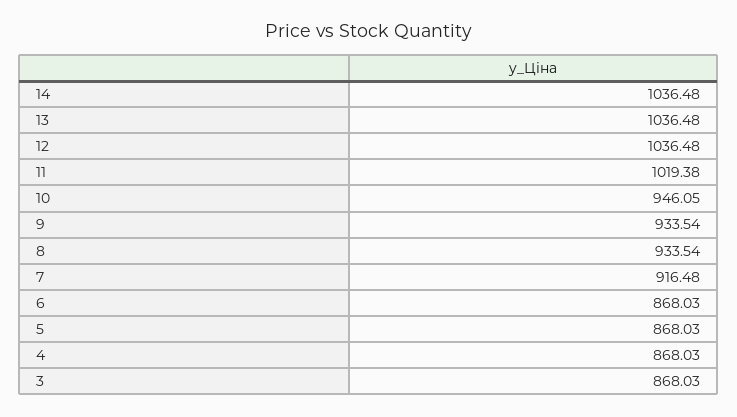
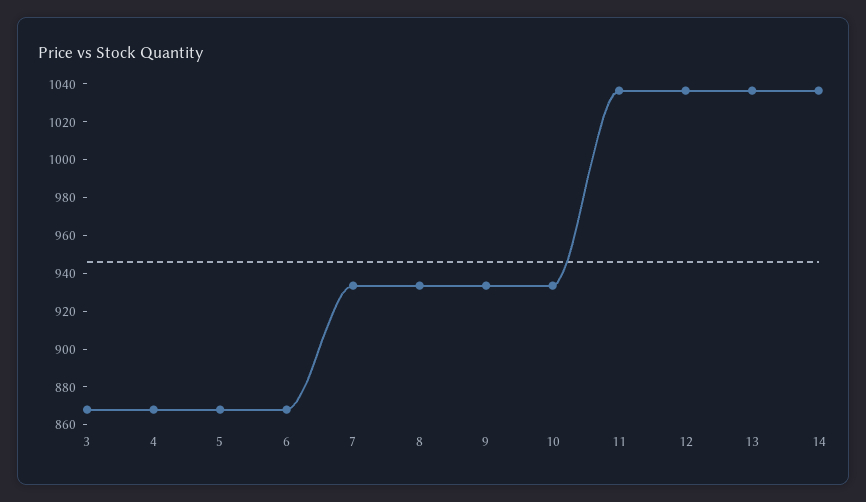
  {
    "14": 1036.48,
    "13": 1036.48,
    "12": 1036.48,
-   "11": 1019.38,
+   "11": 1035,
-   "10": 946.05,
+   "10": 935,
    "9": 933.54,
    "8": 933.54,
-   "7": 916.48,
+   "7": 935,
    "6": 868.03,
    "5": 868.03,
    "4": 868.03,
    "3": 868.03
  }

